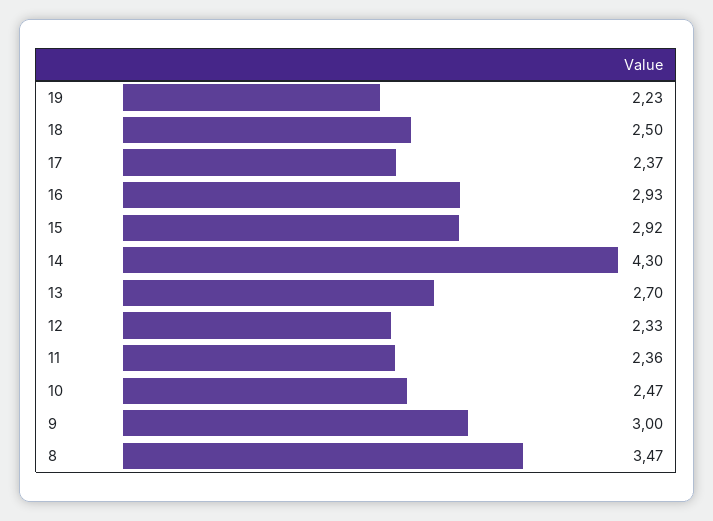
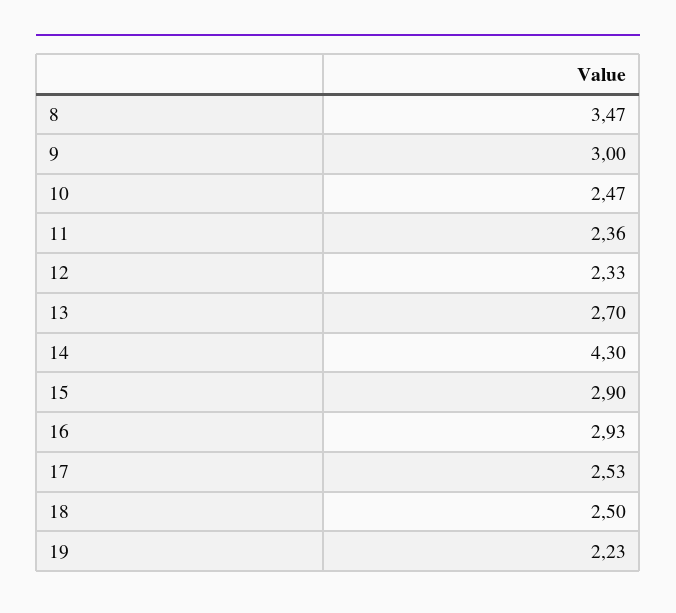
  {
    "19": 2.23,
    "18": 2.5,
-   "17": 2.37,
+   "17": 2.53,
    "16": 2.93,
-   "15": 2.92,
+   "15": 2.9,
    "14": 4.3,
    "13": 2.7,
    "12": 2.33,
    "11": 2.36,
    "10": 2.47,
    "9": 3,
    "8": 3.47
  }

